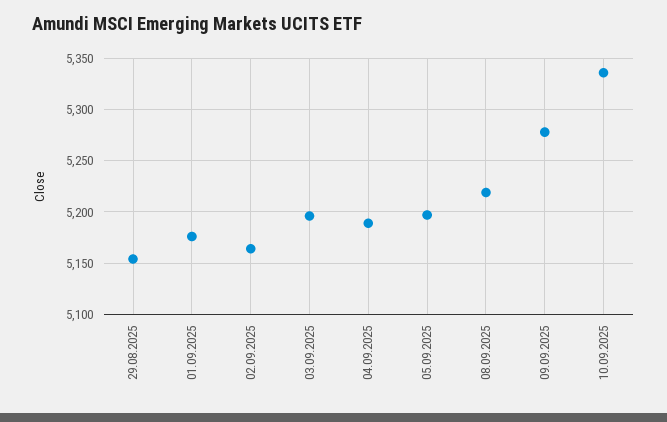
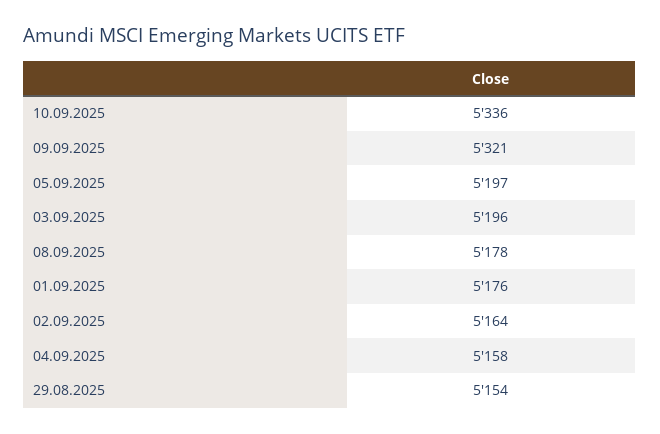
  {
    "29.08.2025": 5154,
    "01.09.2025": 5176,
    "02.09.2025": 5164,
    "03.09.2025": 5196,
-   "04.09.2025": 5190,
+   "04.09.2025": 5158,
    "05.09.2025": 5197,
-   "08.09.2025": 5220,
+   "08.09.2025": 5178,
-   "09.09.2025": 5280,
+   "09.09.2025": 5321,
    "10.09.2025": 5336
  }

